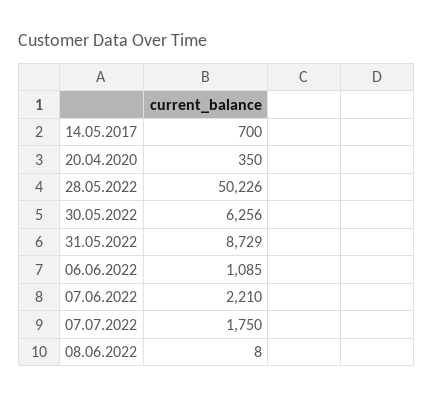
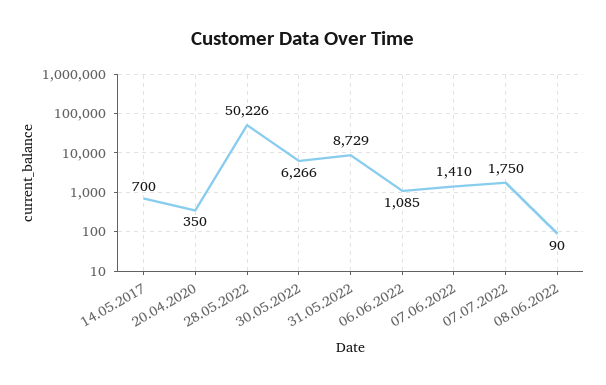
  {
    "14.05.2017": 700,
    "20.04.2020": 350,
    "28.05.2022": 50226,
-   "30.05.2022": 6256,
+   "30.05.2022": 6266,
    "31.05.2022": 8729,
    "06.06.2022": 1085,
-   "07.06.2022": 2210,
+   "07.06.2022": 1410,
    "07.07.2022": 1750,
-   "08.06.2022": 8
+   "08.06.2022": 90
  }

